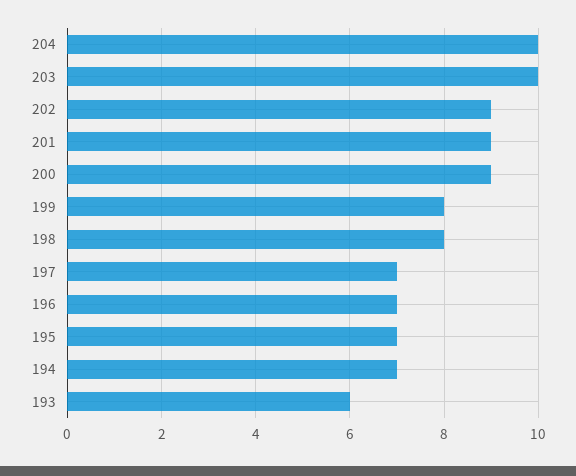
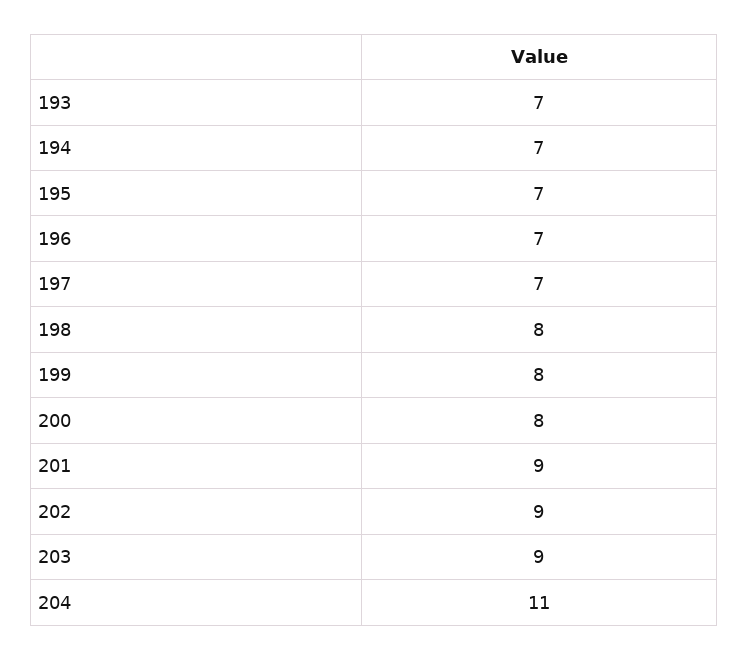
  {
-   "204": 10,
+   "204": 11,
-   "203": 10,
+   "203": 9,
    "202": 9,
    "201": 9,
-   "200": 9,
+   "200": 8,
    "199": 8,
    "198": 8,
    "197": 7,
    "196": 7,
    "195": 7,
    "194": 7,
-   "193": 6
+   "193": 7
  }

